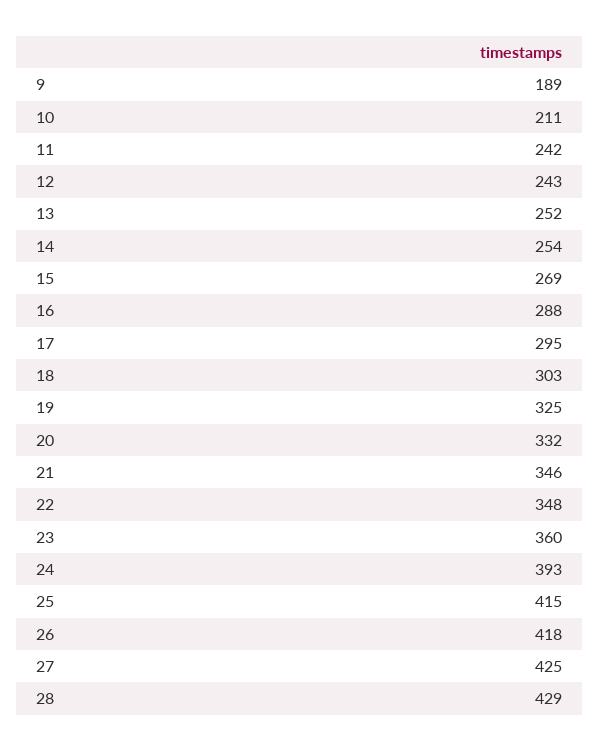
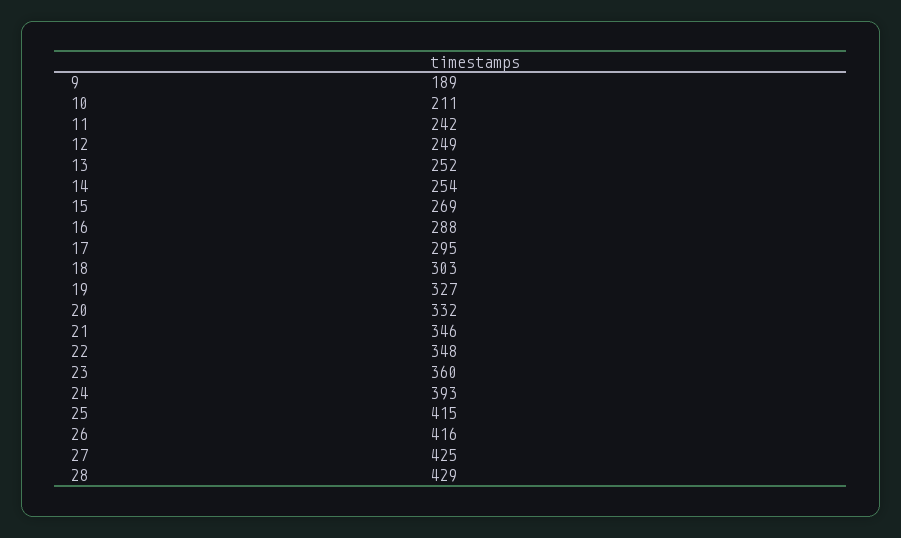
  {
    "9": 189,
    "10": 211,
    "11": 242,
-   "12": 243,
+   "12": 249,
    "13": 252,
    "14": 254,
    "15": 269,
    "16": 288,
    "17": 295,
    "18": 303,
-   "19": 325,
+   "19": 327,
    "20": 332,
    "21": 346,
    "22": 348,
    "23": 360,
    "24": 393,
    "25": 415,
-   "26": 418,
+   "26": 416,
    "27": 425,
    "28": 429
  }

